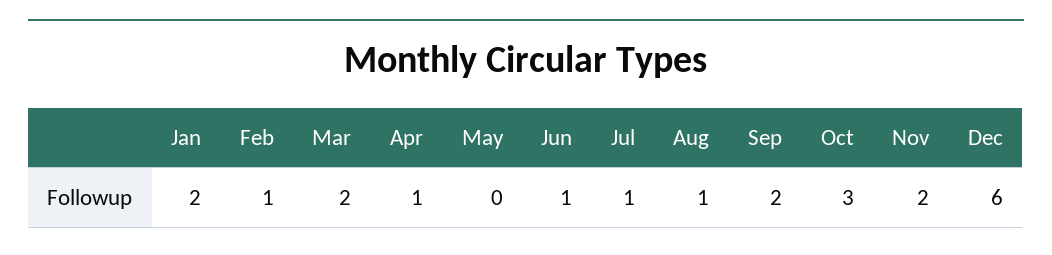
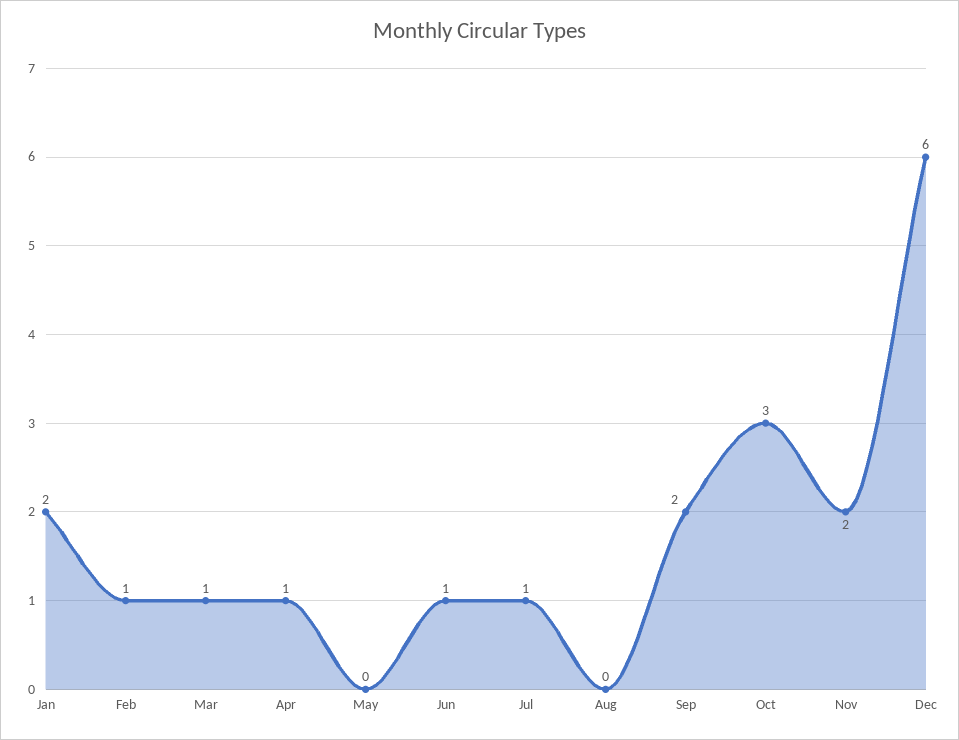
  {
    "Jan": 2,
    "Feb": 1,
-   "Mar": 2,
+   "Mar": 1,
    "Apr": 1,
    "May": 0,
    "Jun": 1,
    "Jul": 1,
-   "Aug": 1,
+   "Aug": 0,
    "Sep": 2,
    "Oct": 3,
    "Nov": 2,
    "Dec": 6
  }

